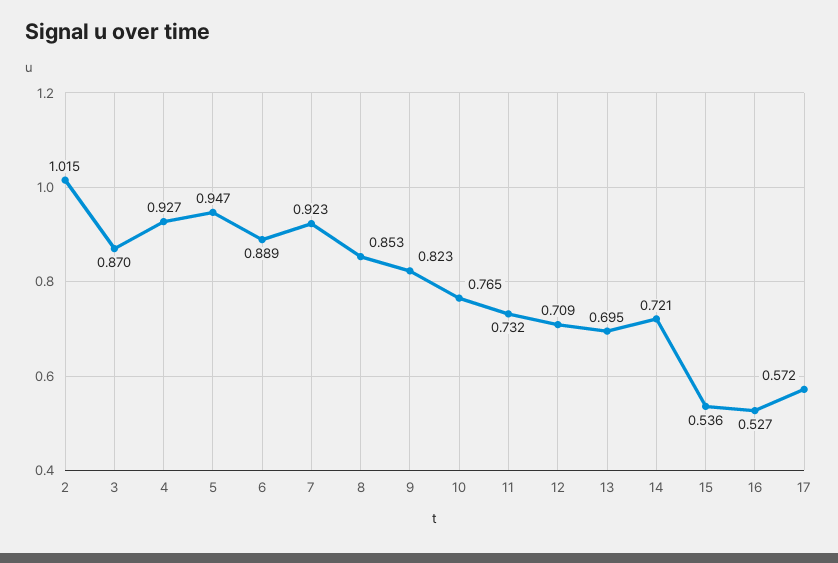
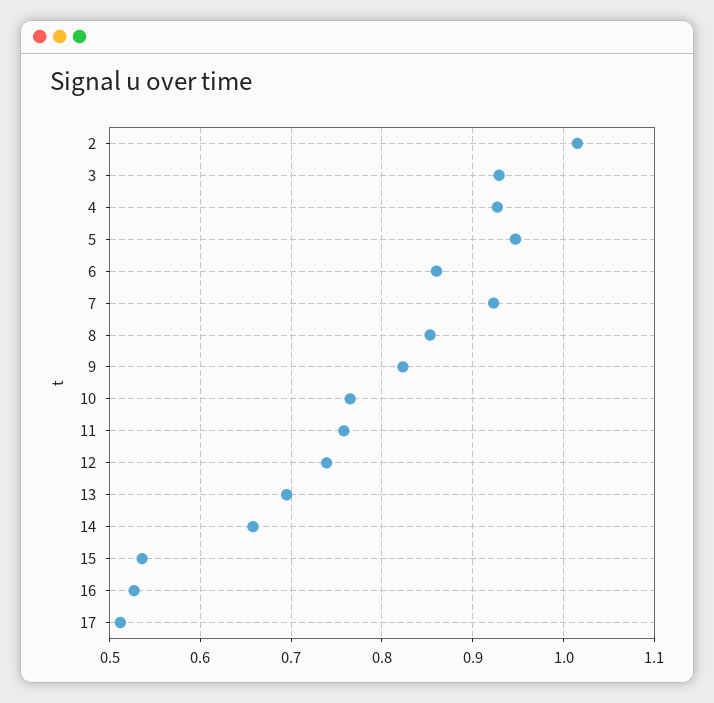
  {
    "2": 1.015,
-   "3": 0.87,
+   "3": 0.93,
    "4": 0.927,
    "5": 0.947,
-   "6": 0.889,
+   "6": 0.86,
    "7": 0.923,
    "8": 0.853,
    "9": 0.823,
    "10": 0.765,
-   "11": 0.732,
+   "11": 0.76,
-   "12": 0.709,
+   "12": 0.74,
    "13": 0.695,
-   "14": 0.721,
+   "14": 0.66,
    "15": 0.536,
    "16": 0.527,
-   "17": 0.572
+   "17": 0.51
  }

